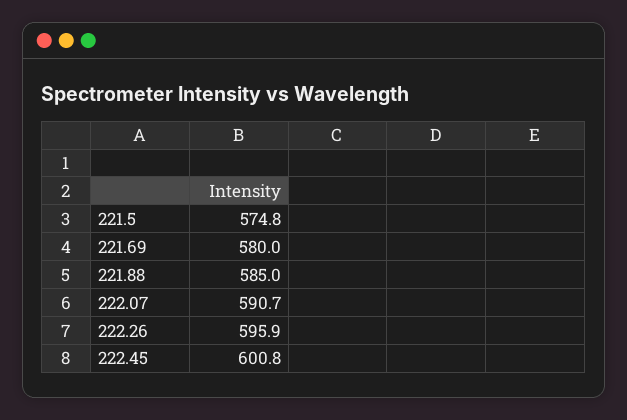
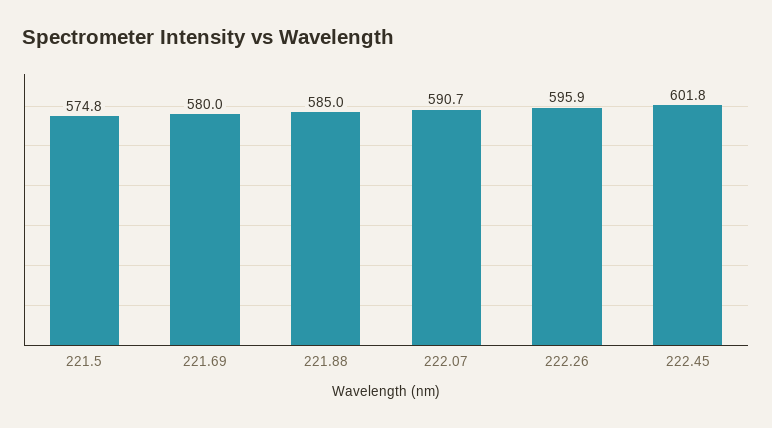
  {
    "221.5": 574.8,
    "221.69": 580,
    "221.88": 585,
    "222.07": 590.7,
    "222.26": 595.9,
-   "222.45": 600.8
+   "222.45": 601.8
  }

